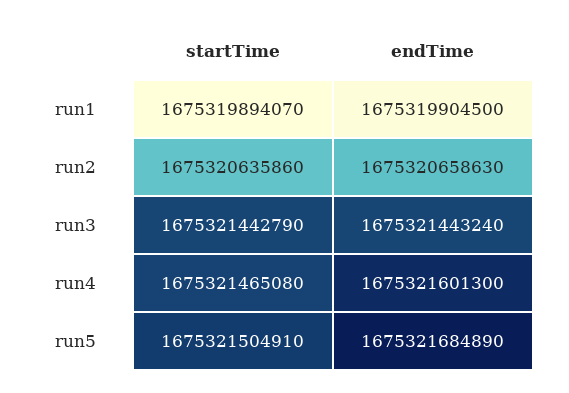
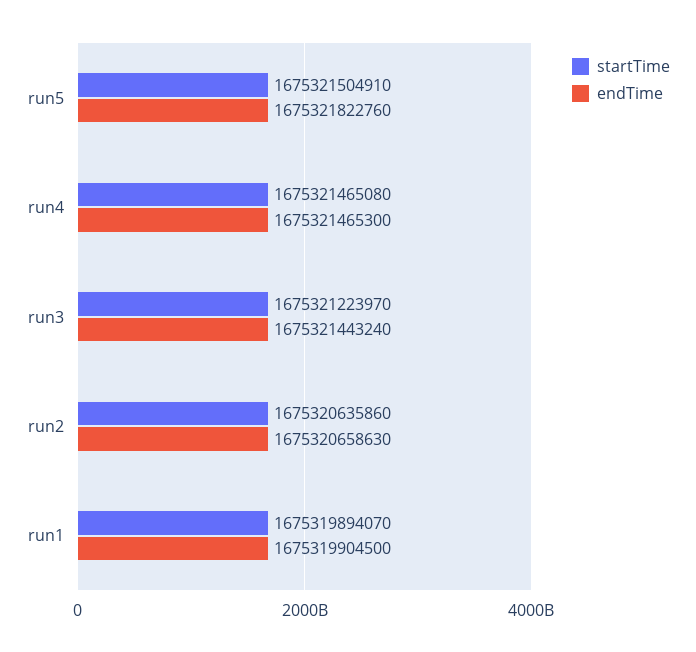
  {
    "startTime": {
      "run1": 1675319894070,
      "run2": 1675320635860,
-     "run3": 1675321442790,
+     "run3": 1675321223970,
      "run4": 1675321465080,
      "run5": 1675321504910
    },
    "endTime": {
      "run1": 1675319904500,
      "run2": 1675320658630,
      "run3": 1675321443240,
-     "run4": 1675321601300,
+     "run4": 1675321465300,
-     "run5": 1675321684890
+     "run5": 1675321822760
    }
  }

